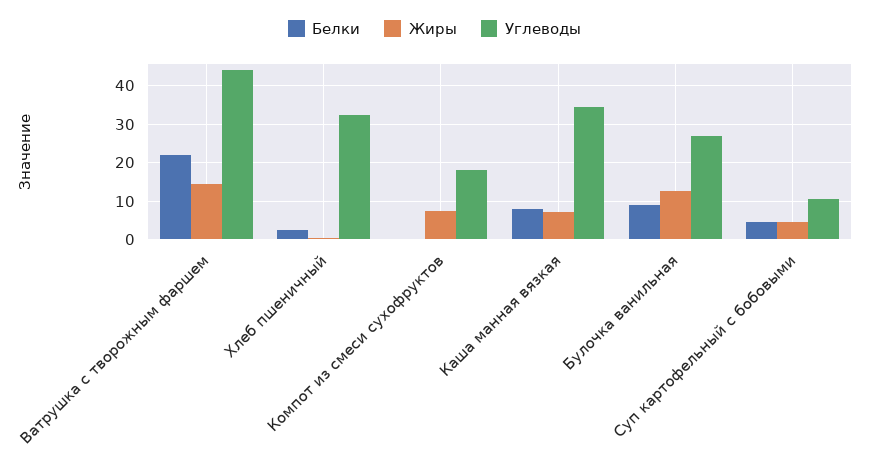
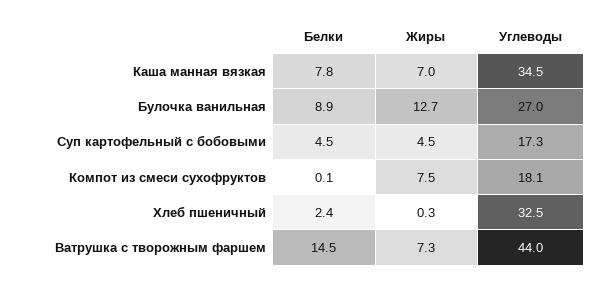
  {
    "Белки": {
-     "Ватрушка с творожным фаршем": 22,
+     "Ватрушка с творожным фаршем": 14.5,
      "Хлеб пшеничный": 2.4,
      "Компот из смеси сухофруктов": 0.1,
      "Каша манная вязкая": 7.8,
      "Булочка ванильная": 8.9,
      "Суп картофельный с бобовыми": 4.5
    },
    "Жиры": {
-     "Ватрушка с творожным фаршем": 14,
+     "Ватрушка с творожным фаршем": 7.3,
      "Хлеб пшеничный": 0.3,
      "Компот из смеси сухофруктов": 7.5,
      "Каша манная вязкая": 7,
      "Булочка ванильная": 12.7,
      "Суп картофельный с бобовыми": 4.5
    },
    "Углеводы": {
      "Ватрушка с творожным фаршем": 44,
      "Хлеб пшеничный": 32.5,
      "Компот из смеси сухофруктов": 18.1,
      "Каша манная вязкая": 34.5,
      "Булочка ванильная": 27,
-     "Суп картофельный с бобовыми": 10
+     "Суп картофельный с бобовыми": 17.3
    }
  }

